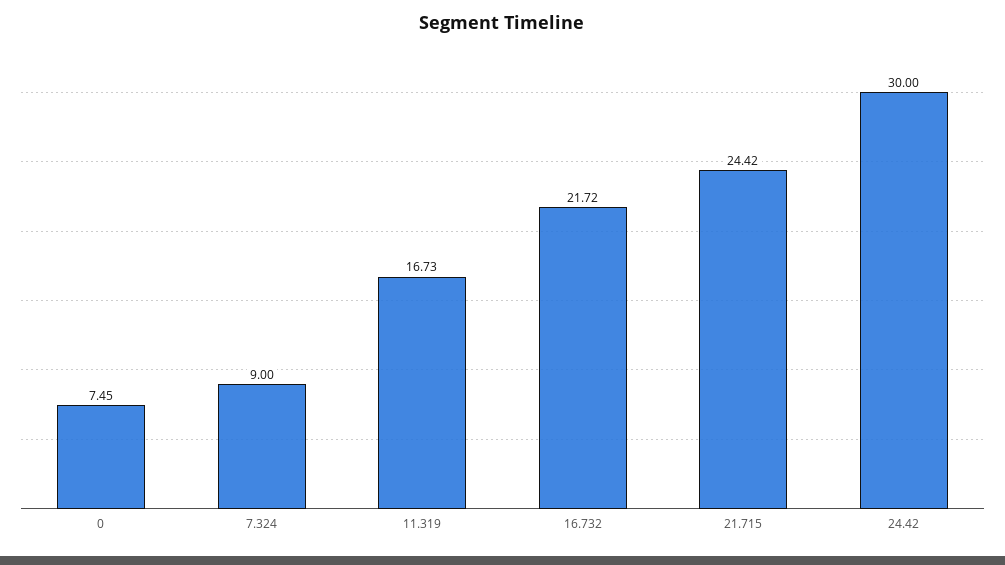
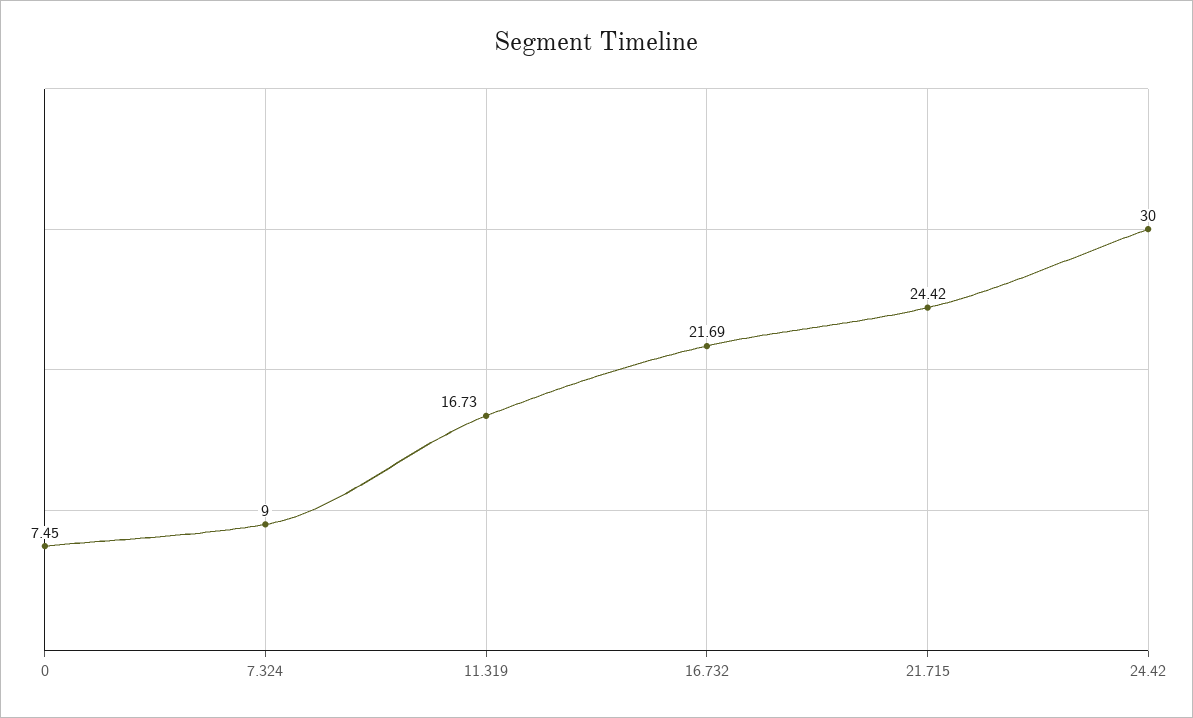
  {
    "0": 7.45,
    "7.324": 9,
    "11.319": 16.73,
-   "16.732": 21.72,
+   "16.732": 21.69,
    "21.715": 24.42,
    "24.42": 30
  }

